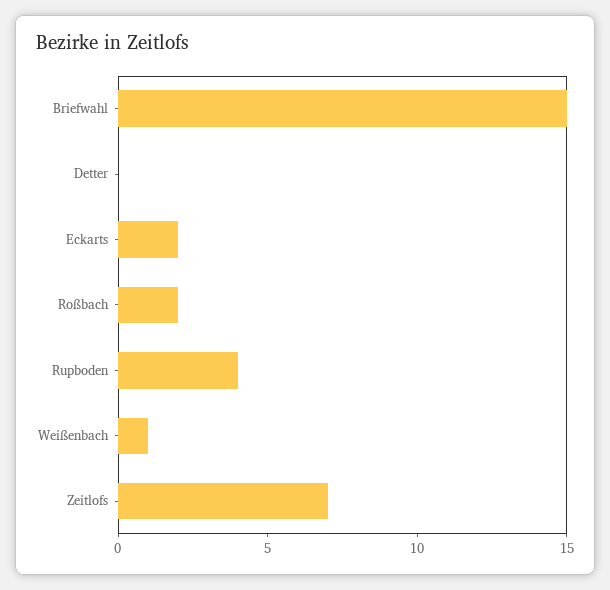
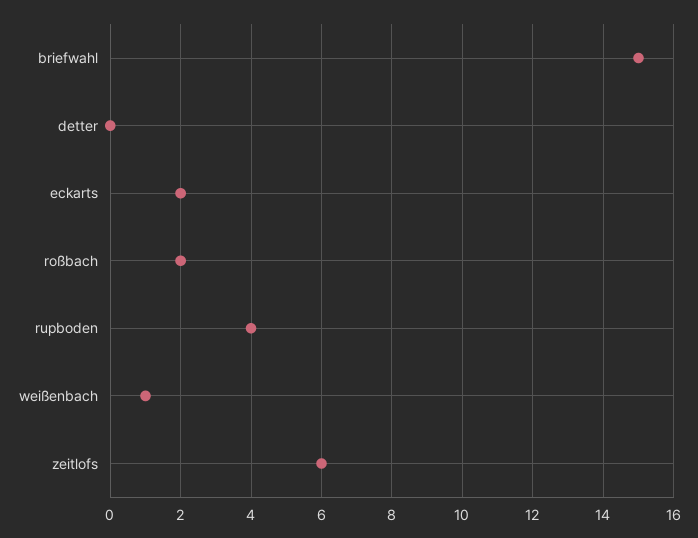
  {
    "Briefwahl": 15,
    "Detter": 0,
    "Eckarts": 2,
    "Roßbach": 2,
    "Rupboden": 4,
    "Weißenbach": 1,
-   "Zeitlofs": 7
+   "Zeitlofs": 6
  }

